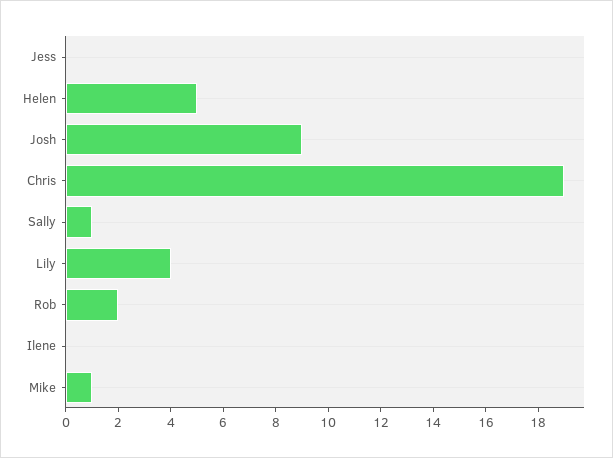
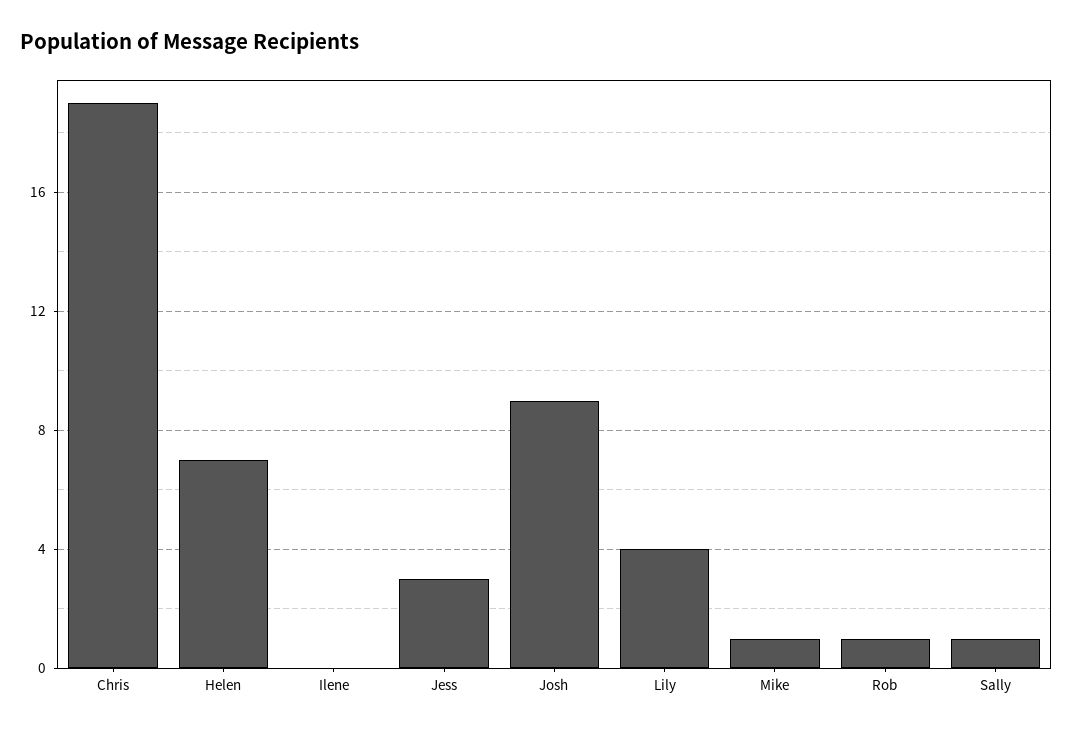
  {
-   "Jess": 0,
+   "Jess": 3,
-   "Helen": 5,
+   "Helen": 7,
    "Josh": 9,
    "Chris": 19,
    "Sally": 1,
    "Lily": 4,
-   "Rob": 2,
+   "Rob": 1,
    "Ilene": 0,
    "Mike": 1
  }

